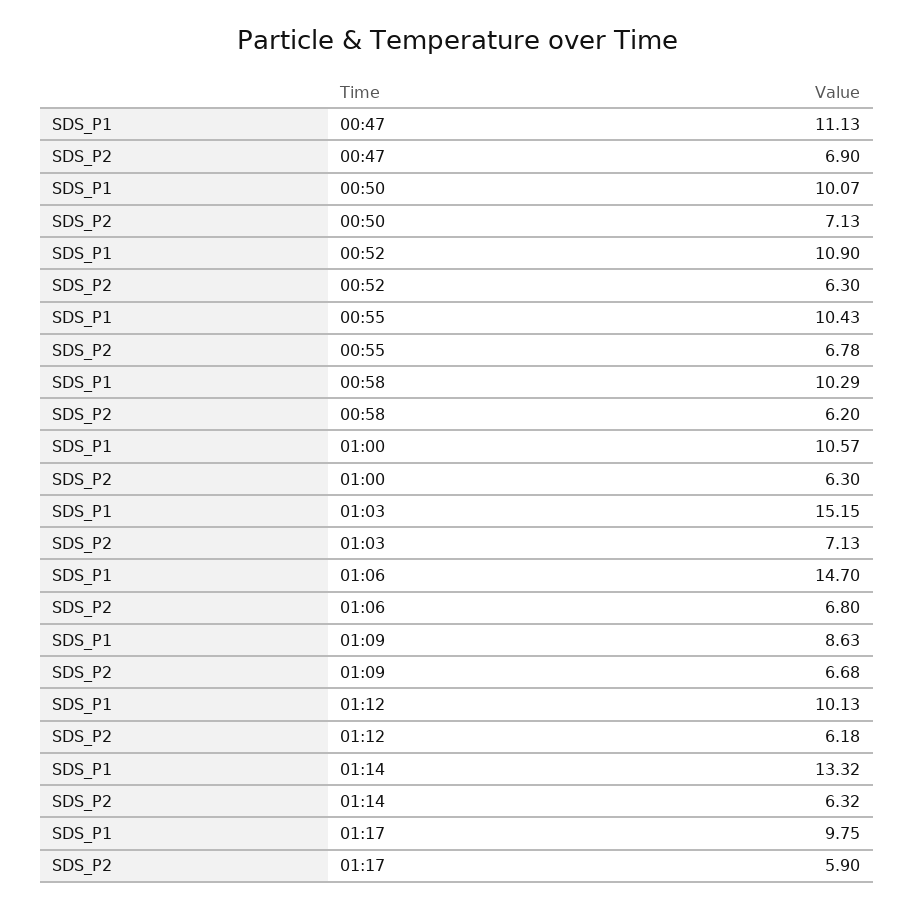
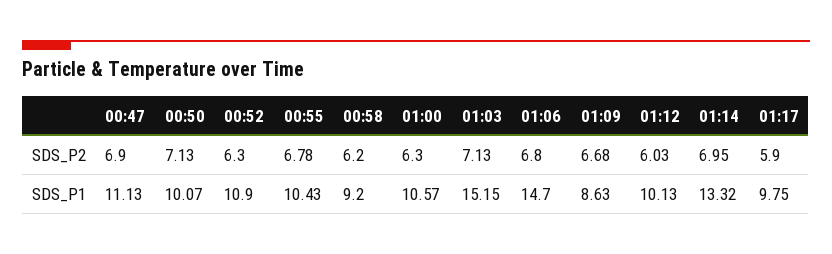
  {
    "SDS_P1": {
      "00:47": 11.13,
      "00:50": 10.07,
      "00:52": 10.9,
      "00:55": 10.43,
-     "00:58": 10.29,
+     "00:58": 9.2,
      "01:00": 10.57,
      "01:03": 15.15,
      "01:06": 14.7,
      "01:09": 8.63,
      "01:12": 10.13,
      "01:14": 13.32,
      "01:17": 9.75
    },
    "SDS_P2": {
      "00:47": 6.9,
      "00:50": 7.13,
      "00:52": 6.3,
      "00:55": 6.78,
      "00:58": 6.2,
      "01:00": 6.3,
      "01:03": 7.13,
      "01:06": 6.8,
      "01:09": 6.68,
-     "01:12": 6.18,
+     "01:12": 6.03,
-     "01:14": 6.32,
+     "01:14": 6.95,
      "01:17": 5.9
    }
  }

